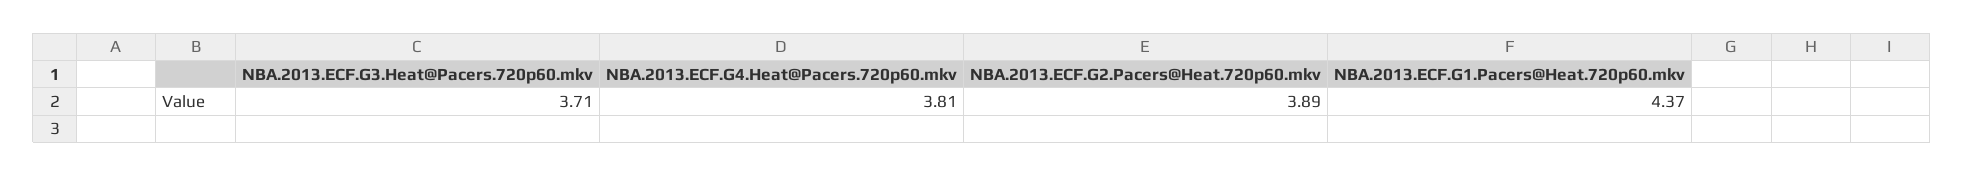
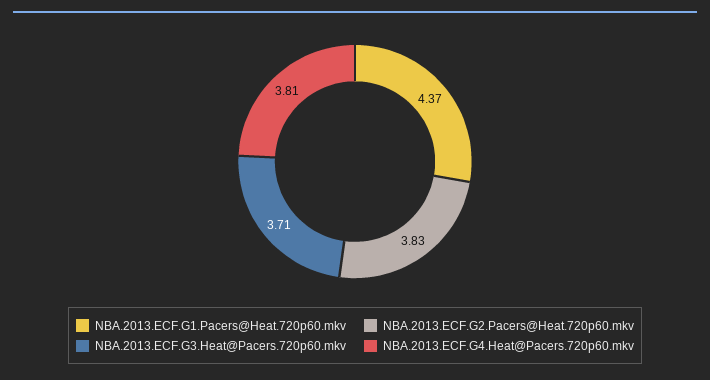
  {
    "NBA.2013.ECF.G3.Heat@Pacers.720p60.mkv": 3.71,
    "NBA.2013.ECF.G4.Heat@Pacers.720p60.mkv": 3.81,
-   "NBA.2013.ECF.G2.Pacers@Heat.720p60.mkv": 3.89,
+   "NBA.2013.ECF.G2.Pacers@Heat.720p60.mkv": 3.83,
    "NBA.2013.ECF.G1.Pacers@Heat.720p60.mkv": 4.37
  }

